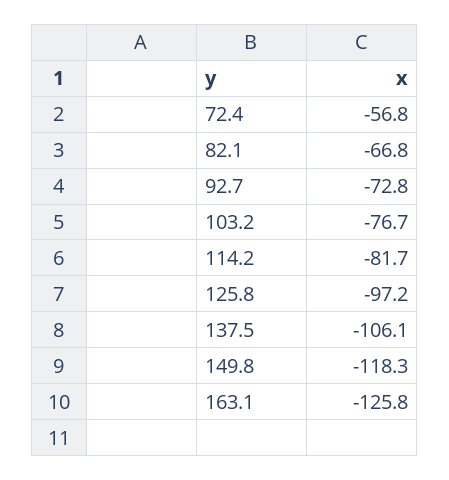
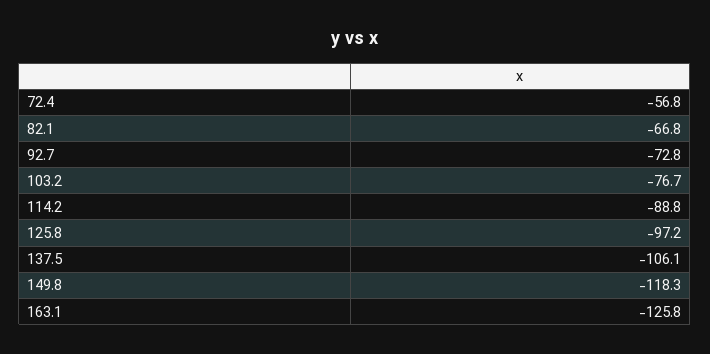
  {
    "72.4": -56.8,
    "82.1": -66.8,
    "92.7": -72.8,
    "103.2": -76.7,
-   "114.2": -81.7,
+   "114.2": -88.8,
    "125.8": -97.2,
    "137.5": -106.1,
    "149.8": -118.3,
    "163.1": -125.8
  }

